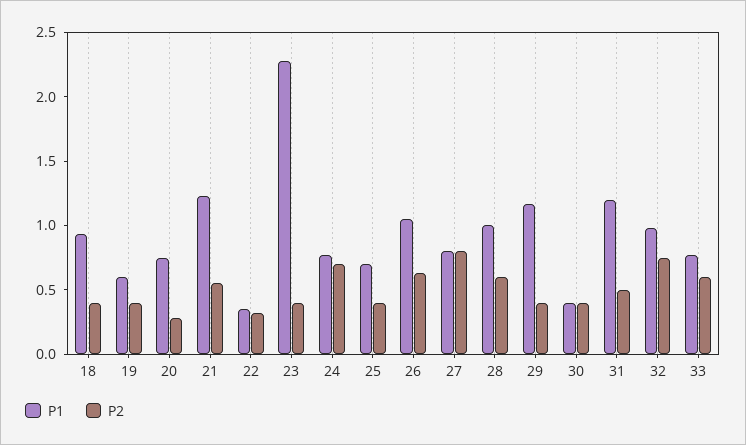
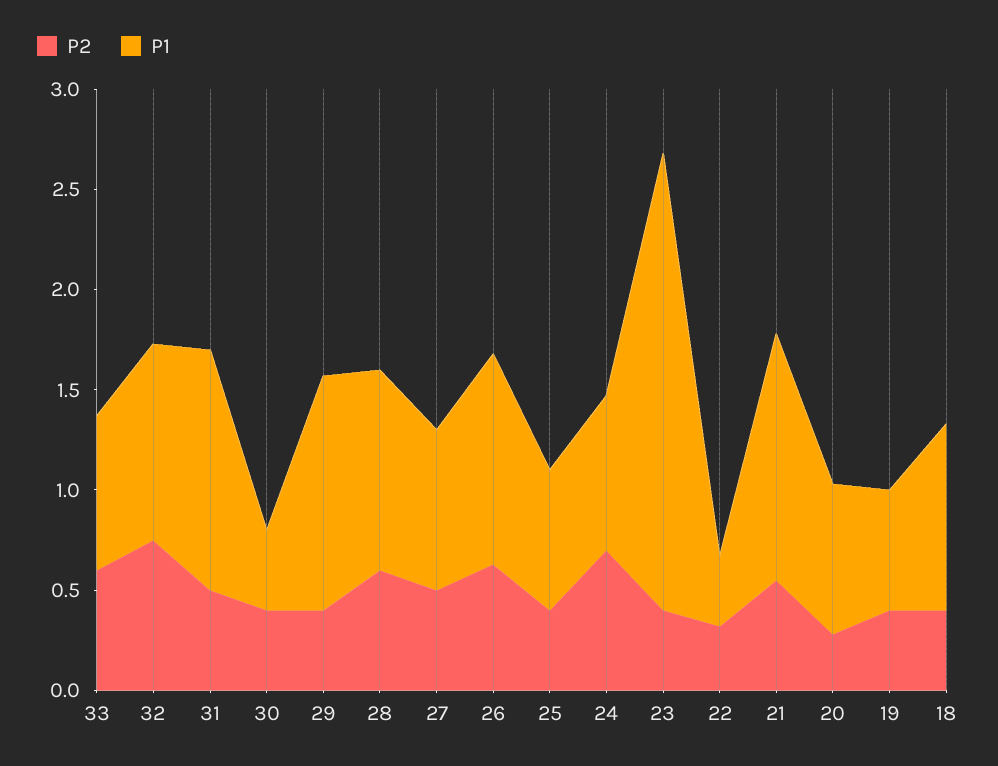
  {
    "P1": {
      "18": 0.9,
      "19": 0.6,
      "20": 0.8,
      "21": 1.2,
      "22": 0.4,
      "23": 2.3,
      "24": 0.8,
      "25": 0.7,
      "26": 1.1,
      "27": 0.8,
      "28": 1,
      "29": 1.2,
      "30": 0.4,
      "31": 1.2,
      "32": 1,
      "33": 0.8
    },
    "P2": {
      "18": 0.4,
      "19": 0.4,
      "20": 0.3,
      "21": 0.6,
      "22": 0.3,
      "23": 0.4,
      "24": 0.7,
      "25": 0.4,
      "26": 0.6,
-     "27": 0.8,
+     "27": 0.5,
      "28": 0.6,
      "29": 0.4,
      "30": 0.4,
      "31": 0.5,
      "32": 0.8,
      "33": 0.6
    }
  }

